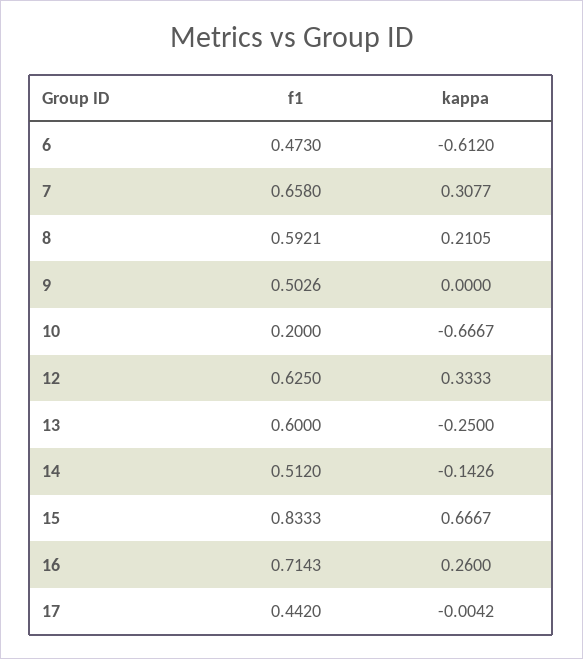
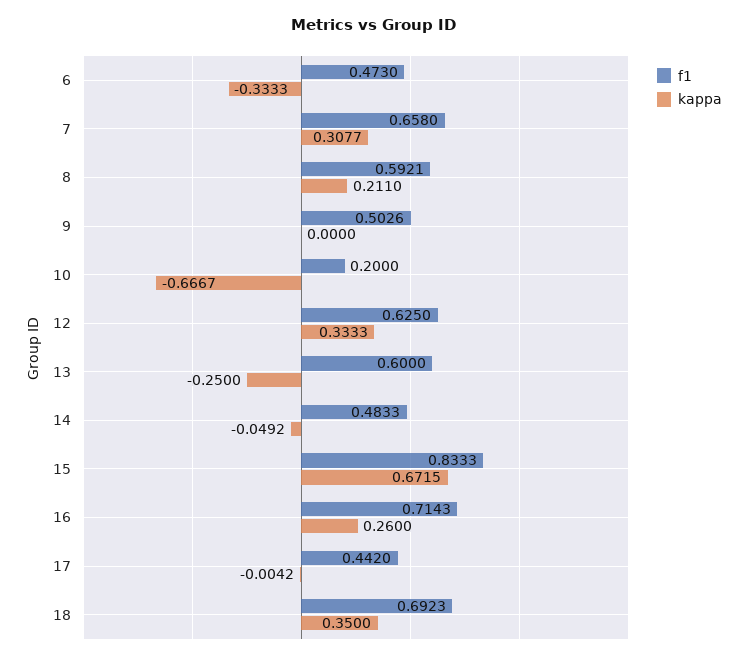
  {
    "f1": {
      "6": 0.473,
      "7": 0.658,
      "8": 0.5921,
      "9": 0.5026,
      "10": 0.2,
      "12": 0.625,
      "13": 0.6,
-     "14": 0.512,
+     "14": 0.4833,
      "15": 0.8333,
      "16": 0.7143,
-     "17": 0.442
+     "17": 0.442,
+     "18": 0.6923
    },
    "kappa": {
-     "6": -0.612,
+     "6": -0.3333,
      "7": 0.3077,
-     "8": 0.2105,
+     "8": 0.211,
      "9": 0,
      "10": -0.6667,
      "12": 0.3333,
      "13": -0.25,
-     "14": -0.1426,
+     "14": -0.0492,
-     "15": 0.6667,
+     "15": 0.6715,
      "16": 0.26,
-     "17": -0.0042
+     "17": -0.0042,
+     "18": 0.35
    }
  }

